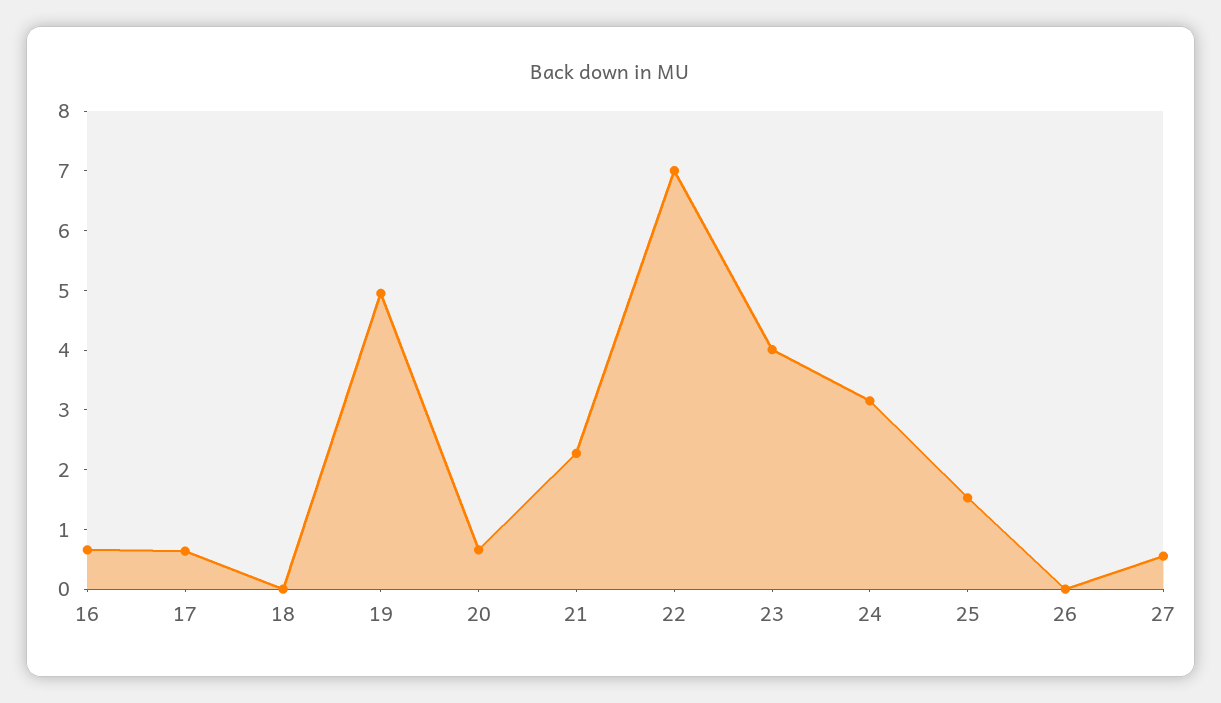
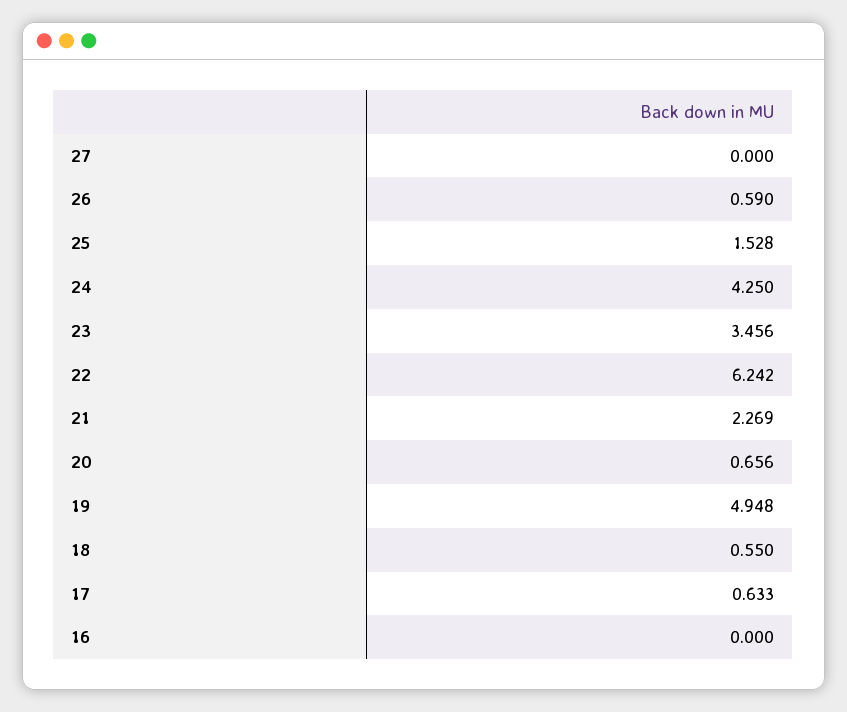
  {
-   "16": 0.6,
+   "16": 0,
    "17": 0.633,
-   "18": 0,
+   "18": 0.55,
    "19": 4.948,
    "20": 0.656,
    "21": 2.269,
-   "22": 7,
+   "22": 6.242,
-   "23": 4,
+   "23": 3.456,
-   "24": 3.2,
+   "24": 4.25,
    "25": 1.528,
-   "26": 0,
+   "26": 0.59,
-   "27": 0.6
+   "27": 0
  }

